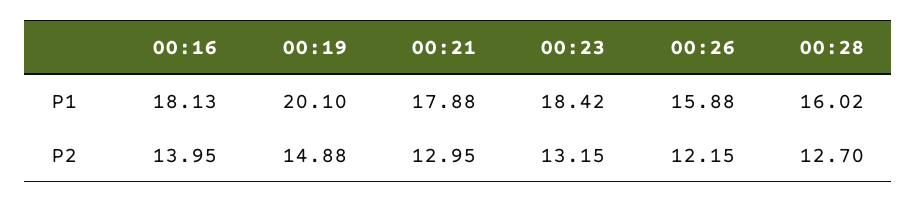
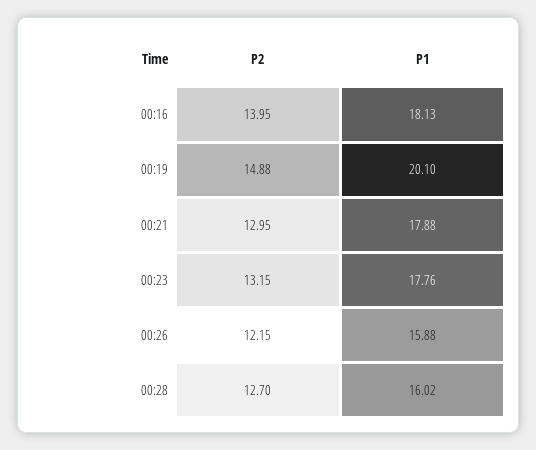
  {
    "00:16": {
      "P1": 18.13,
      "P2": 13.95
    },
    "00:19": {
      "P1": 20.1,
      "P2": 14.88
    },
    "00:21": {
      "P1": 17.88,
      "P2": 12.95
    },
    "00:23": {
-     "P1": 18.42,
+     "P1": 17.76,
      "P2": 13.15
    },
    "00:26": {
      "P1": 15.88,
      "P2": 12.15
    },
    "00:28": {
      "P1": 16.02,
      "P2": 12.7
    }
  }

